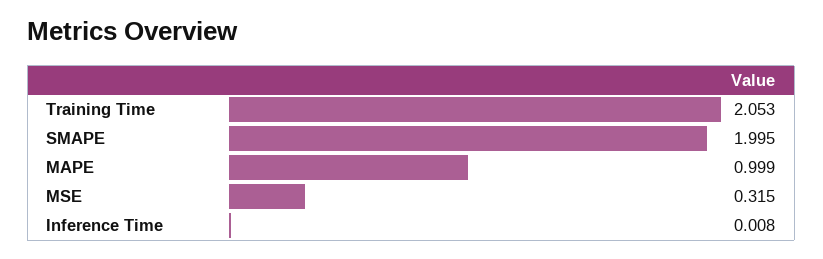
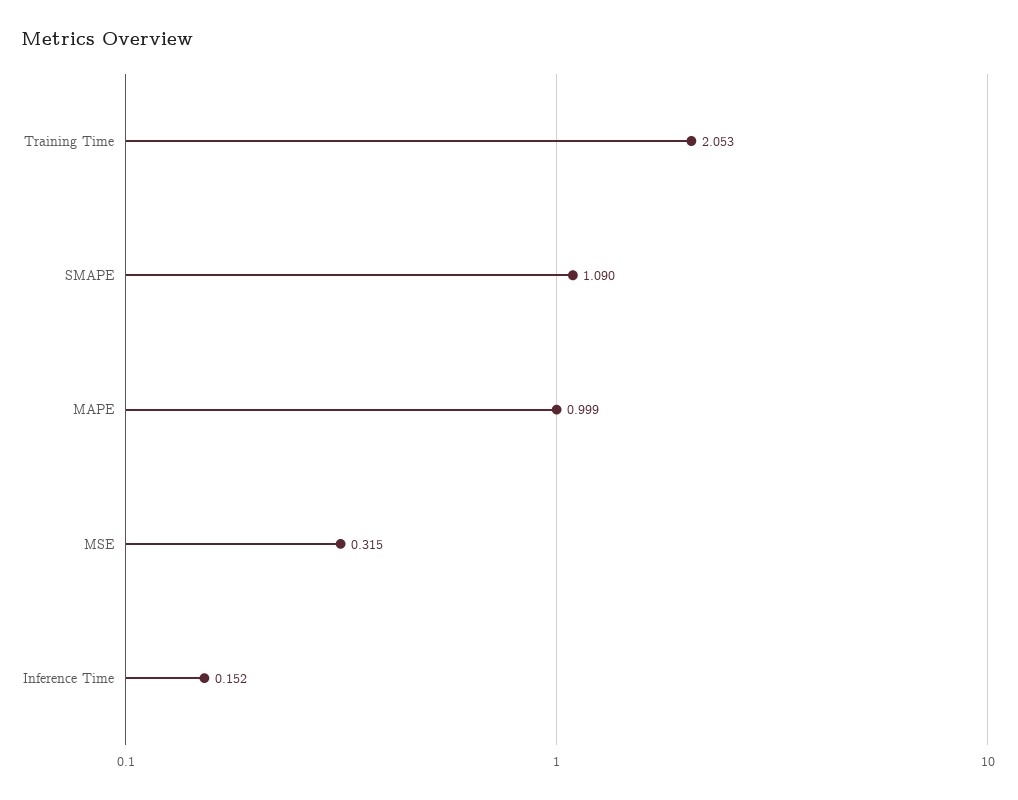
  {
    "Training Time": 2.053,
-   "SMAPE": 1.995,
+   "SMAPE": 1.09,
    "MAPE": 0.999,
    "MSE": 0.315,
-   "Inference Time": 0.008
+   "Inference Time": 0.152
  }

